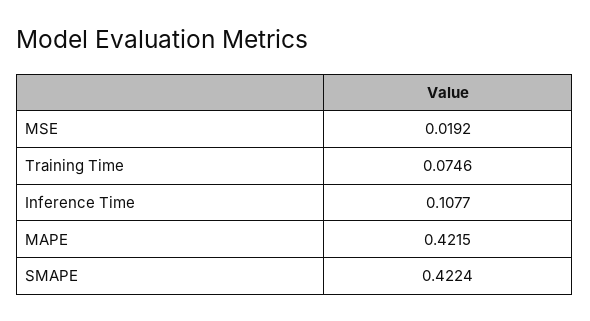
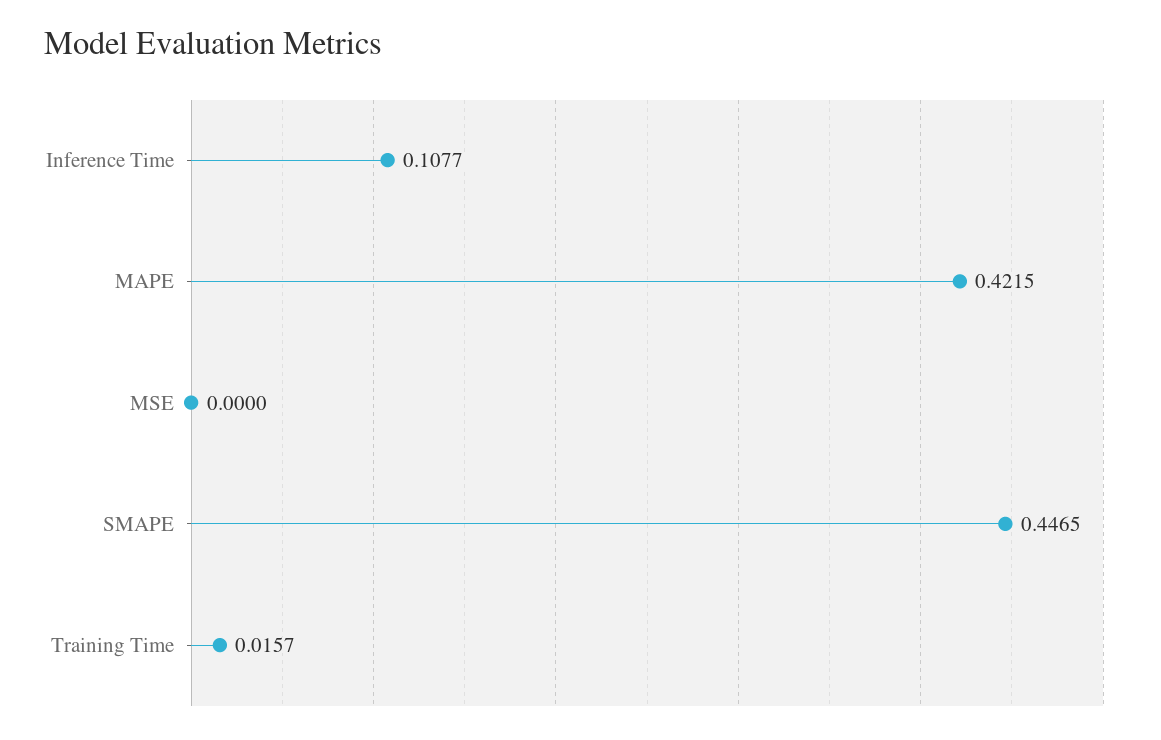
  {
-   "MSE": 0.0192,
+   "MSE": 0,
-   "Training Time": 0.0746,
+   "Training Time": 0.0157,
    "Inference Time": 0.1077,
    "MAPE": 0.4215,
-   "SMAPE": 0.4224
+   "SMAPE": 0.4465
  }

